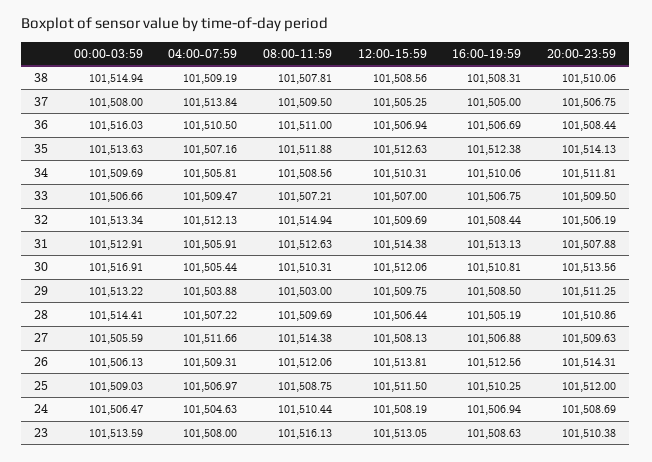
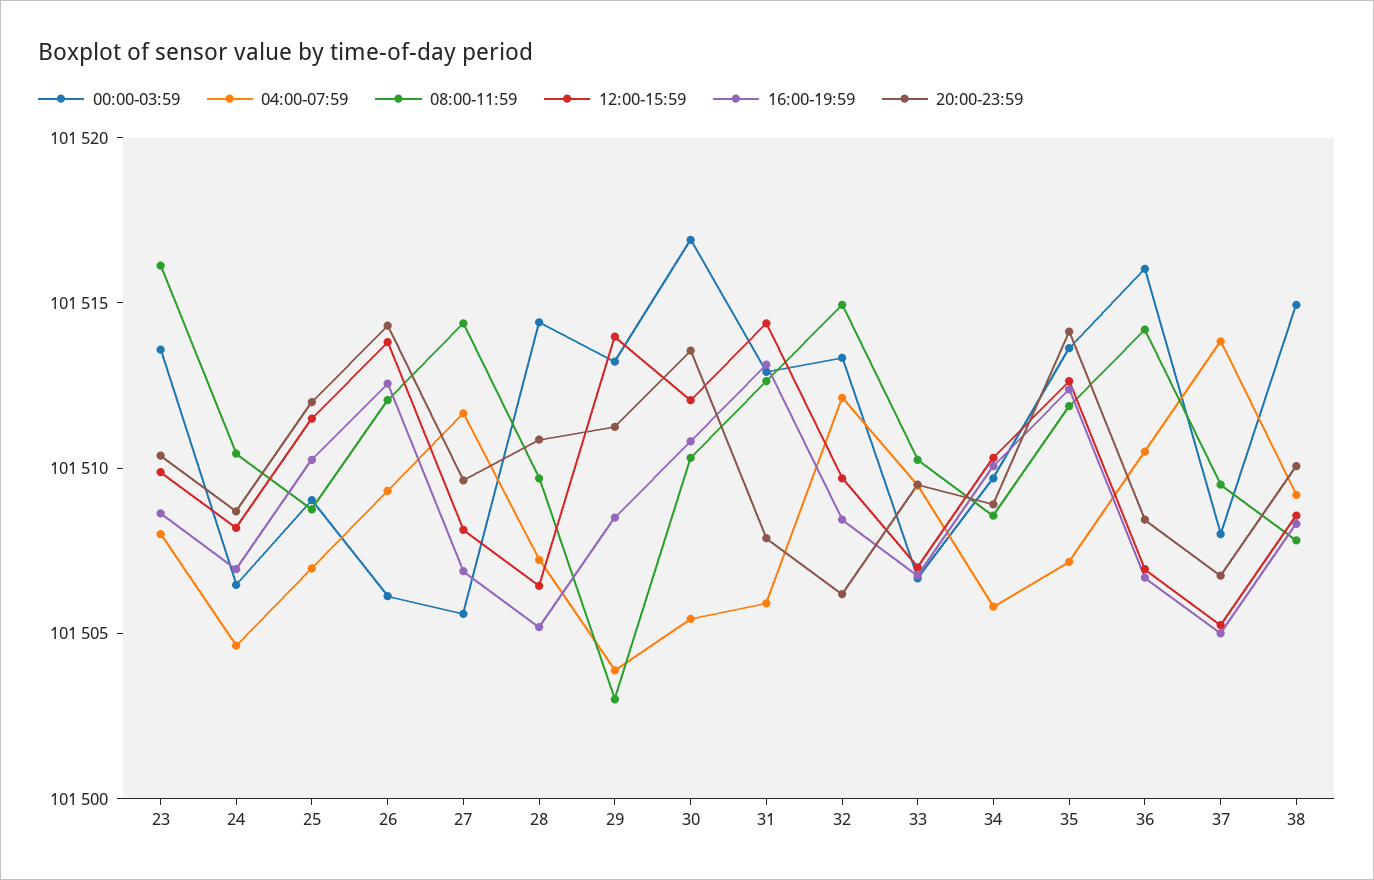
  {
    "00:00-03:59": {
      "38": 101514.94,
      "37": 101508,
      "36": 101516.03,
      "35": 101513.63,
      "34": 101509.69,
      "33": 101506.66,
      "32": 101513.34,
      "31": 101512.91,
      "30": 101516.91,
      "29": 101513.22,
      "28": 101514.41,
      "27": 101505.59,
      "26": 101506.13,
      "25": 101509.03,
      "24": 101506.47,
      "23": 101513.59
    },
    "04:00-07:59": {
      "38": 101509.19,
      "37": 101513.84,
      "36": 101510.5,
      "35": 101507.16,
      "34": 101505.81,
      "33": 101509.47,
      "32": 101512.13,
      "31": 101505.91,
      "30": 101505.44,
      "29": 101503.88,
      "28": 101507.22,
      "27": 101511.66,
      "26": 101509.31,
      "25": 101506.97,
      "24": 101504.63,
      "23": 101508
    },
    "08:00-11:59": {
      "38": 101507.81,
      "37": 101509.5,
-     "36": 101511,
+     "36": 101514,
      "35": 101511.88,
      "34": 101508.56,
-     "33": 101507.21,
+     "33": 101510,
      "32": 101514.94,
      "31": 101512.63,
      "30": 101510.31,
      "29": 101503,
      "28": 101509.69,
      "27": 101514.38,
      "26": 101512.06,
      "25": 101508.75,
      "24": 101510.44,
      "23": 101516.13
    },
    "12:00-15:59": {
      "38": 101508.56,
      "37": 101505.25,
      "36": 101506.94,
      "35": 101512.63,
      "34": 101510.31,
      "33": 101507,
      "32": 101509.69,
      "31": 101514.38,
      "30": 101512.06,
-     "29": 101509.75,
+     "29": 101514,
      "28": 101506.44,
      "27": 101508.13,
      "26": 101513.81,
      "25": 101511.5,
      "24": 101508.19,
-     "23": 101513.05
+     "23": 101510
    },
    "16:00-19:59": {
      "38": 101508.31,
      "37": 101505,
      "36": 101506.69,
      "35": 101512.38,
      "34": 101510.06,
      "33": 101506.75,
      "32": 101508.44,
      "31": 101513.13,
      "30": 101510.81,
      "29": 101508.5,
      "28": 101505.19,
      "27": 101506.88,
      "26": 101512.56,
      "25": 101510.25,
      "24": 101506.94,
      "23": 101508.63
    },
    "20:00-23:59": {
      "38": 101510.06,
      "37": 101506.75,
      "36": 101508.44,
      "35": 101514.13,
-     "34": 101511.81,
+     "34": 101509,
      "33": 101509.5,
      "32": 101506.19,
      "31": 101507.88,
      "30": 101513.56,
      "29": 101511.25,
      "28": 101510.86,
      "27": 101509.63,
      "26": 101514.31,
      "25": 101512,
      "24": 101508.69,
      "23": 101510.38
    }
  }

